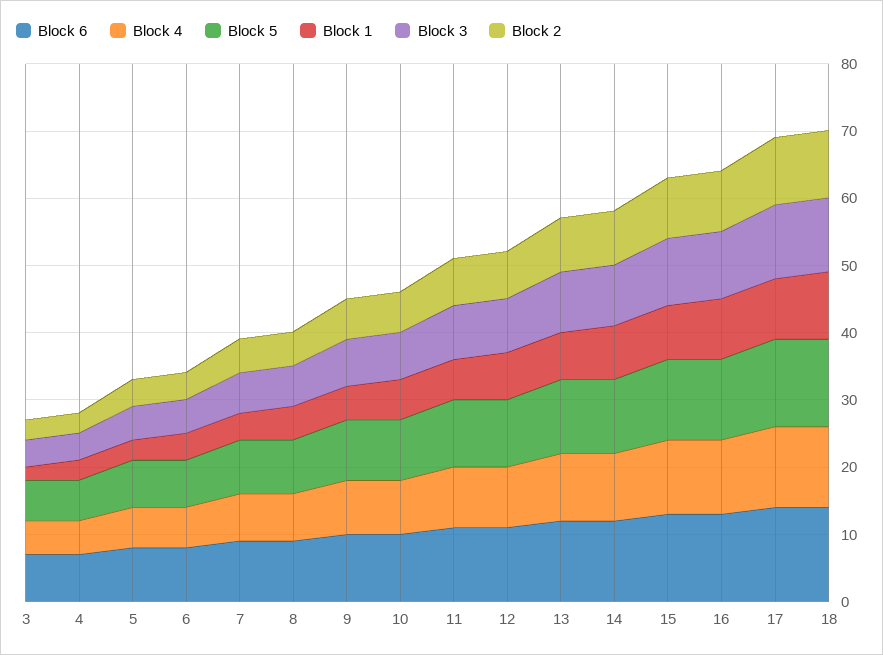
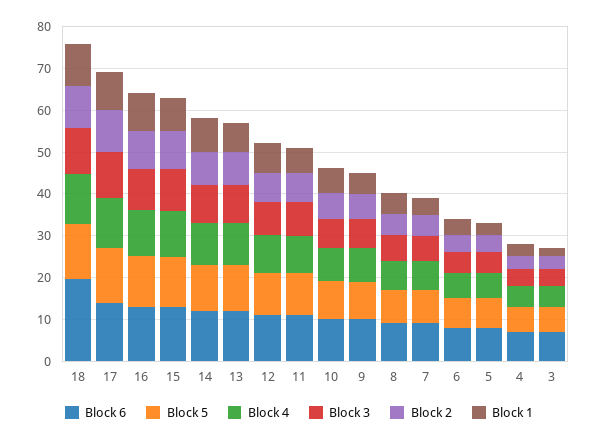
  {
    "Block 6": {
      "3": 8,
      "4": 8,
      "5": 8,
      "6": 8,
      "7": 10,
      "8": 10,
      "9": 10,
      "10": 10,
      "11": 12,
      "12": 12,
      "13": 12,
      "14": 12,
      "15": 14,
      "16": 14,
      "17": 14,
-     "18": 14
+     "18": 20
    },
    "Block 4": {
      "3": 6,
      "4": 6,
      "5": 6,
      "6": 6,
      "7": 8,
      "8": 8,
      "9": 8,
      "10": 8,
      "11": 10,
      "12": 10,
      "13": 10,
      "14": 10,
      "15": 12,
      "16": 12,
      "17": 12,
      "18": 12
    },
    "Block 5": {
      "3": 6,
      "4": 6,
      "5": 8,
      "6": 8,
      "7": 8,
      "8": 8,
      "9": 10,
      "10": 10,
      "11": 10,
      "12": 10,
      "13": 12,
      "14": 12,
      "15": 12,
      "16": 12,
      "17": 14,
      "18": 14
    },
    "Block 1": {
      "3": 2,
      "4": 4,
      "5": 4,
      "6": 4,
      "7": 4,
      "8": 6,
      "9": 6,
      "10": 6,
      "11": 6,
      "12": 8,
      "13": 8,
      "14": 8,
      "15": 8,
      "16": 10,
      "17": 10,
      "18": 10
    },
    "Block 3": {
      "3": 4,
      "4": 4,
      "5": 6,
      "6": 6,
      "7": 6,
      "8": 6,
      "9": 8,
      "10": 8,
      "11": 8,
      "12": 8,
      "13": 10,
      "14": 10,
      "15": 10,
      "16": 10,
      "17": 12,
      "18": 12
    },
    "Block 2": {
      "3": 4,
      "4": 4,
      "5": 4,
      "6": 4,
      "7": 6,
      "8": 6,
      "9": 6,
      "10": 6,
      "11": 8,
      "12": 8,
      "13": 8,
      "14": 8,
      "15": 10,
      "16": 10,
      "17": 10,
      "18": 10
    }
  }

